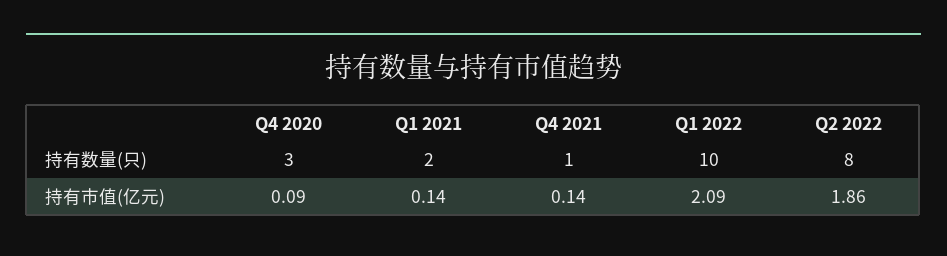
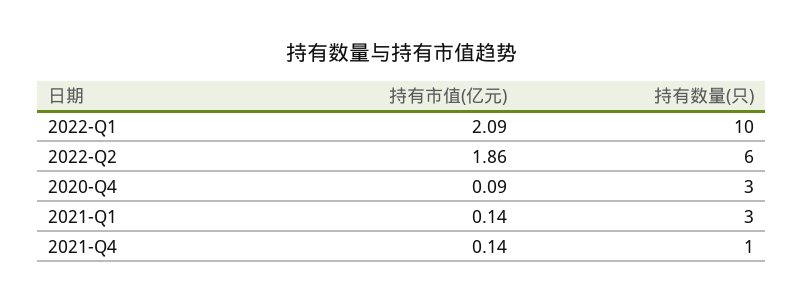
  {
    "Q4 2020": {
      "持有数量(只)": 3,
      "持有市值(亿元)": 0.09
    },
    "Q1 2021": {
-     "持有数量(只)": 2,
+     "持有数量(只)": 3,
      "持有市值(亿元)": 0.14
    },
    "Q4 2021": {
      "持有数量(只)": 1,
      "持有市值(亿元)": 0.14
    },
    "Q1 2022": {
      "持有数量(只)": 10,
      "持有市值(亿元)": 2.09
    },
    "Q2 2022": {
-     "持有数量(只)": 8,
+     "持有数量(只)": 6,
      "持有市值(亿元)": 1.86
    }
  }

